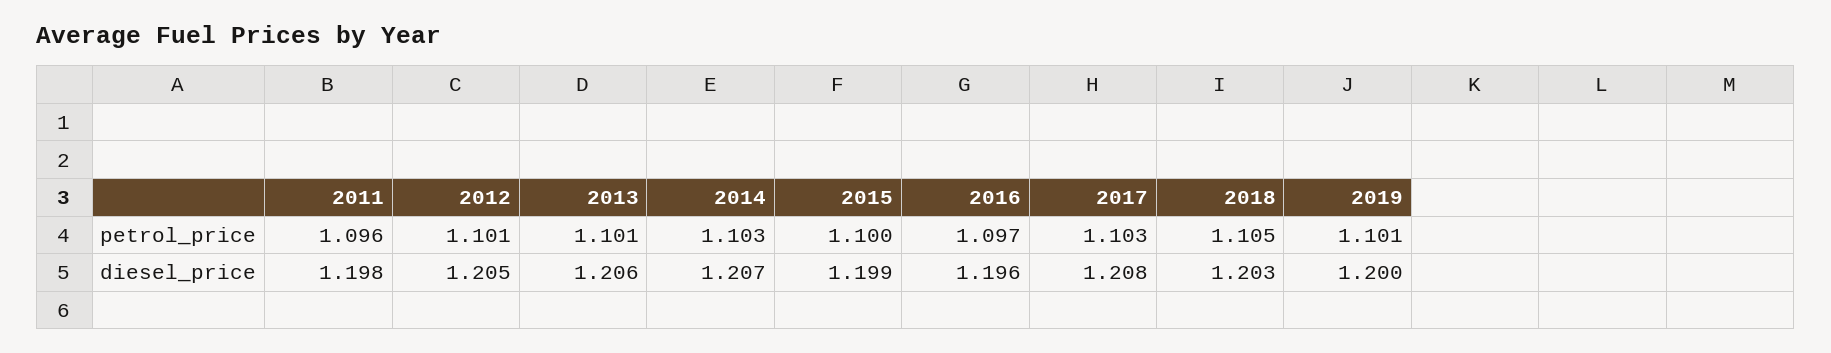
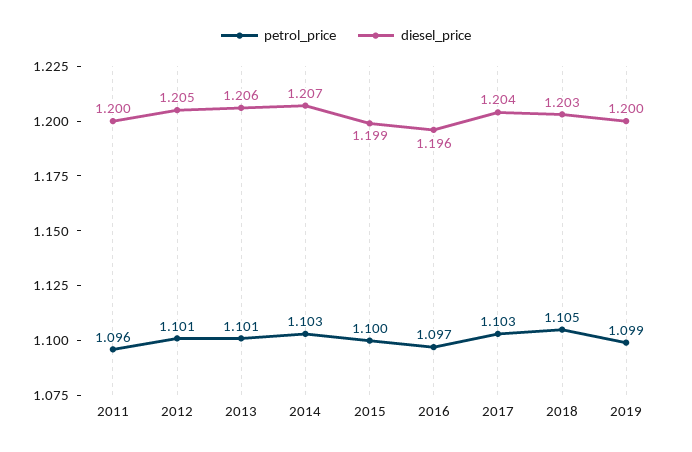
  {
    "petrol_price": {
      "2011": 1.096,
      "2012": 1.101,
      "2013": 1.101,
      "2014": 1.103,
      "2015": 1.1,
      "2016": 1.097,
      "2017": 1.103,
      "2018": 1.105,
-     "2019": 1.101
+     "2019": 1.099
    },
    "diesel_price": {
-     "2011": 1.198,
+     "2011": 1.2,
      "2012": 1.205,
      "2013": 1.206,
      "2014": 1.207,
      "2015": 1.199,
      "2016": 1.196,
-     "2017": 1.208,
+     "2017": 1.204,
      "2018": 1.203,
      "2019": 1.2
    }
  }

